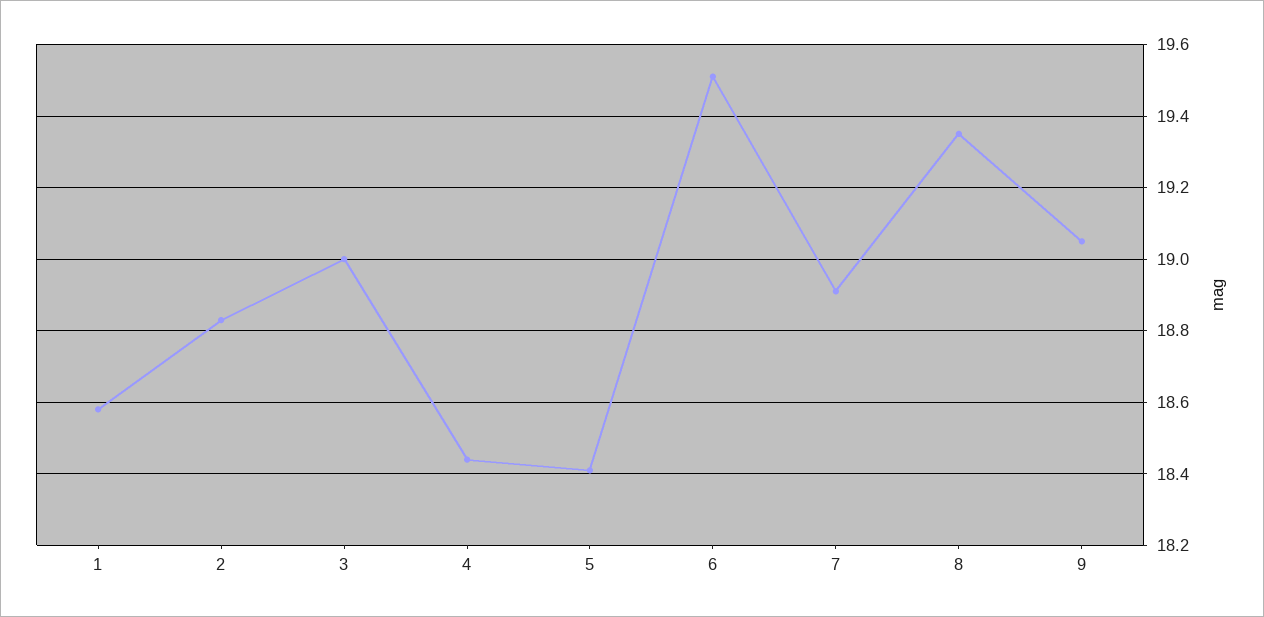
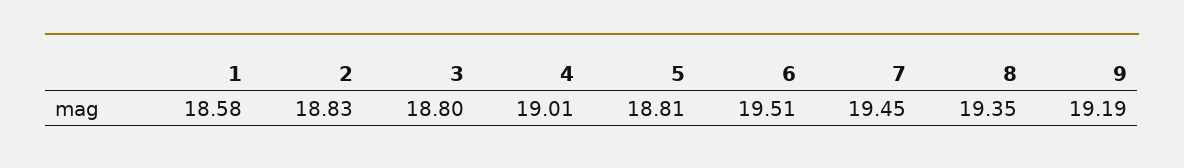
  {
    "1": 18.58,
    "2": 18.83,
-   "3": 19,
+   "3": 18.8,
-   "4": 18.45,
+   "4": 19.01,
-   "5": 18.4,
+   "5": 18.81,
    "6": 19.51,
-   "7": 18.9,
+   "7": 19.45,
    "8": 19.35,
-   "9": 19.05
+   "9": 19.19
  }

